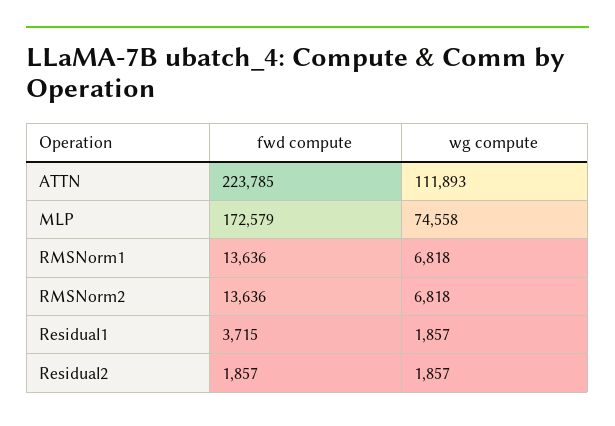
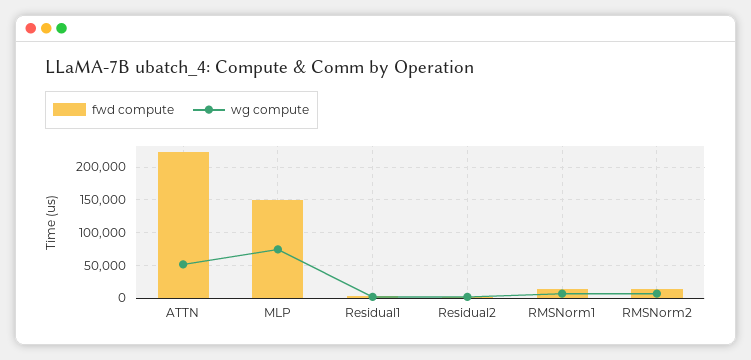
  {
    "fwd compute": {
      "ATTN": 223785,
-     "MLP": 172579,
+     "MLP": 150000,
      "RMSNorm1": 13636,
      "RMSNorm2": 13636,
      "Residual1": 3715,
      "Residual2": 1857
    },
    "wg compute": {
-     "ATTN": 111893,
+     "ATTN": 50000,
      "MLP": 74558,
      "RMSNorm1": 6818,
      "RMSNorm2": 6818,
      "Residual1": 1857,
      "Residual2": 1857
    }
  }

